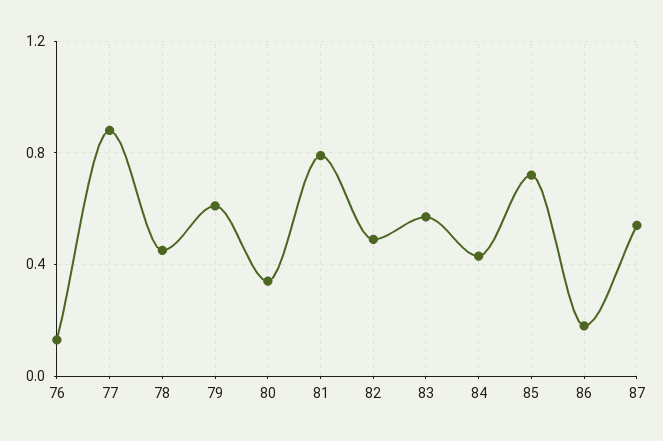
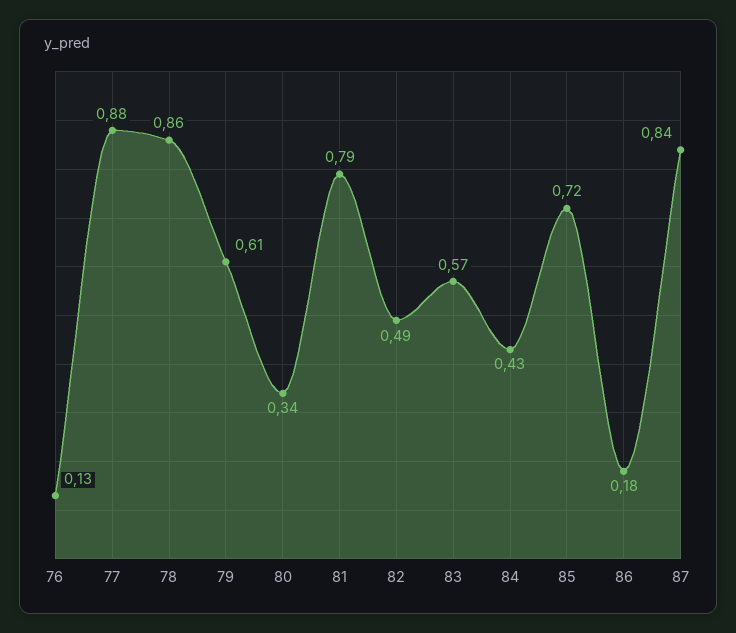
  {
    "76": 0.13,
    "77": 0.88,
-   "78": 0.45,
+   "78": 0.86,
    "79": 0.61,
    "80": 0.34,
    "81": 0.79,
    "82": 0.49,
    "83": 0.57,
    "84": 0.43,
    "85": 0.72,
    "86": 0.18,
-   "87": 0.55
+   "87": 0.84
  }

